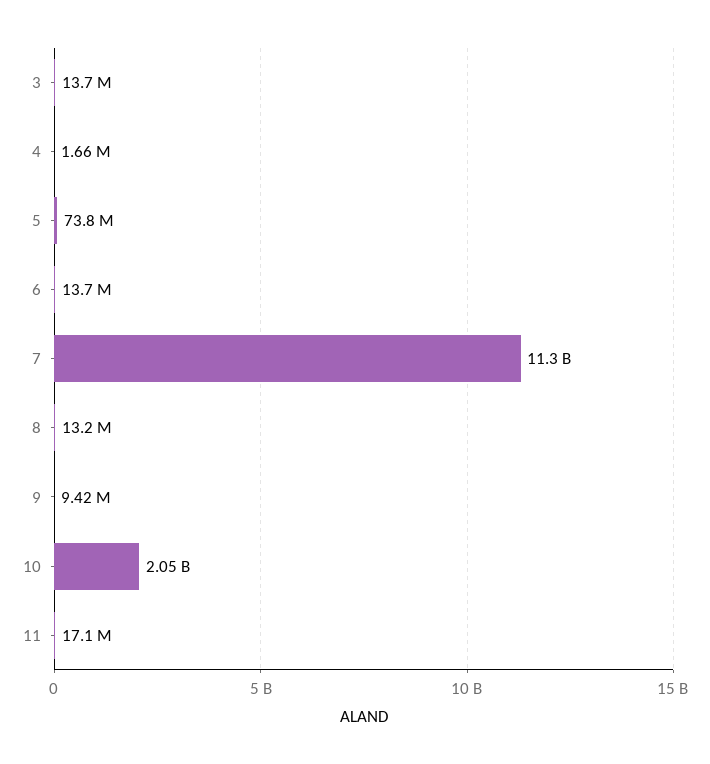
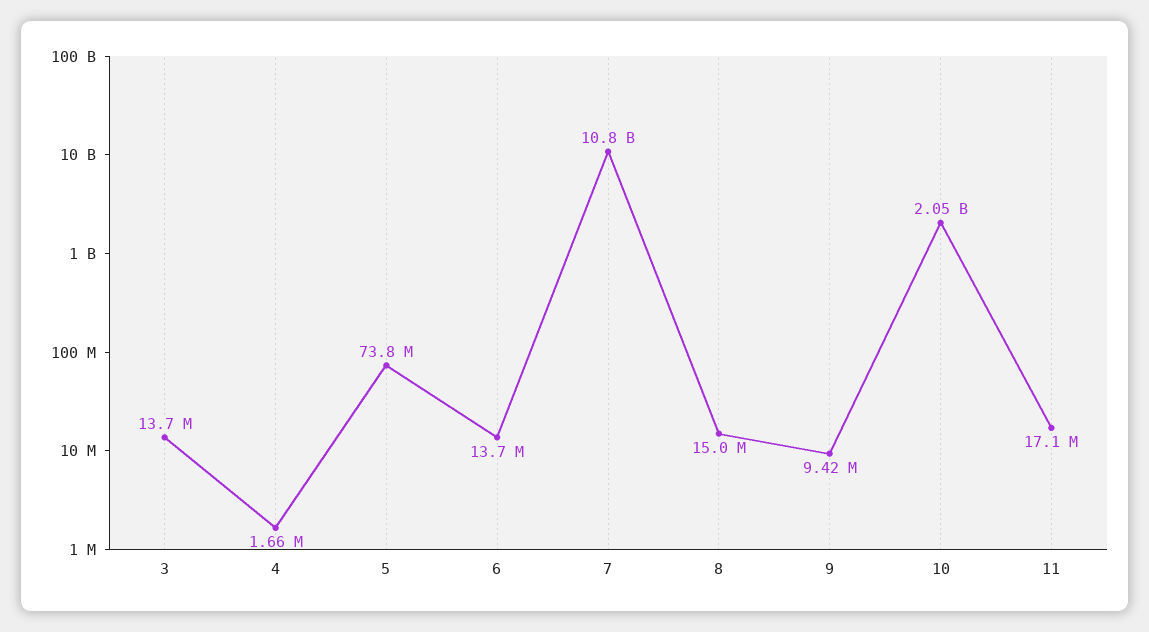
  {
    "3": 13700000,
    "4": 1660000,
    "5": 73800000,
    "6": 13700000,
-   "7": 11300000000,
+   "7": 10800000000,
-   "8": 13200000,
+   "8": 15000000,
    "9": 9420000,
    "10": 2050000000,
    "11": 17100000
  }

